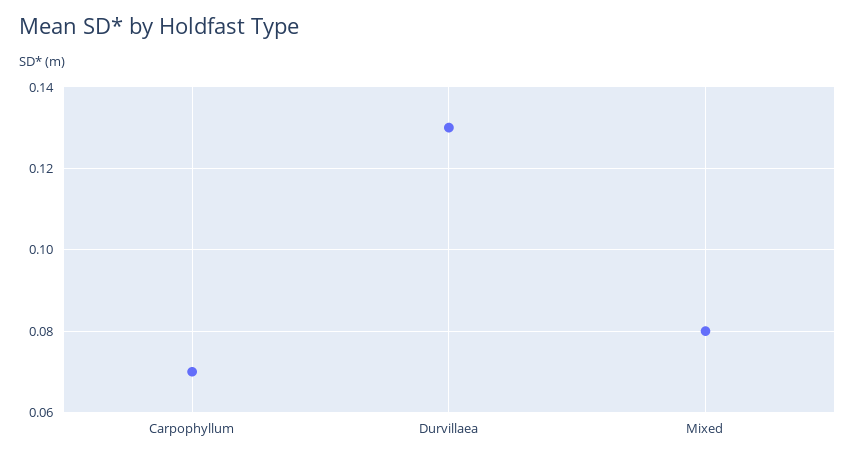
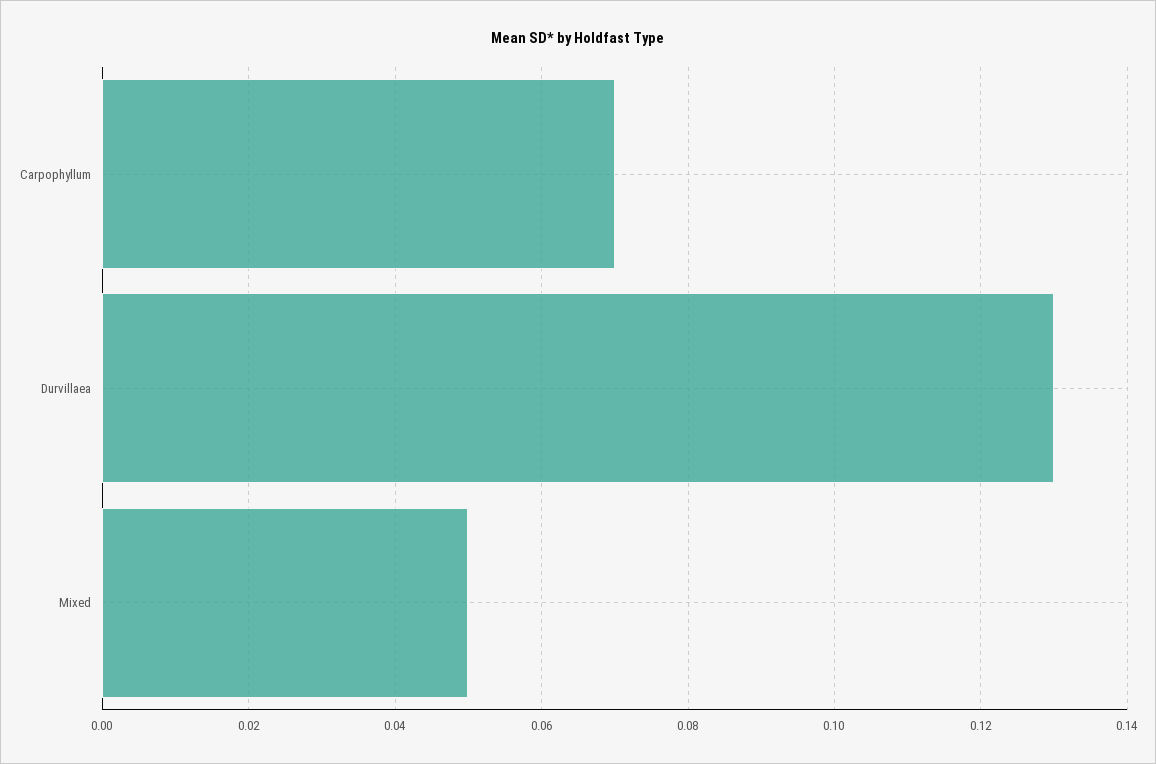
  {
    "Carpophyllum": 0.07,
    "Durvillaea": 0.13,
-   "Mixed": 0.08
+   "Mixed": 0.05
  }

